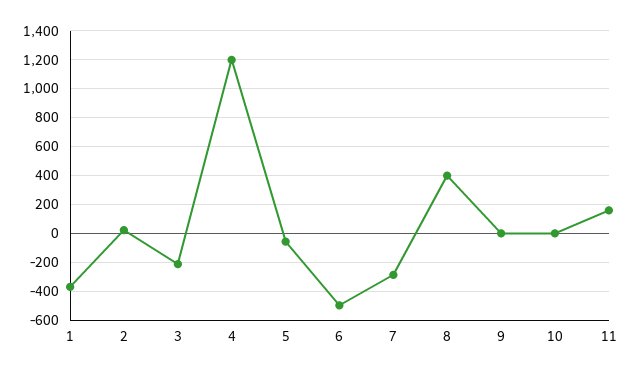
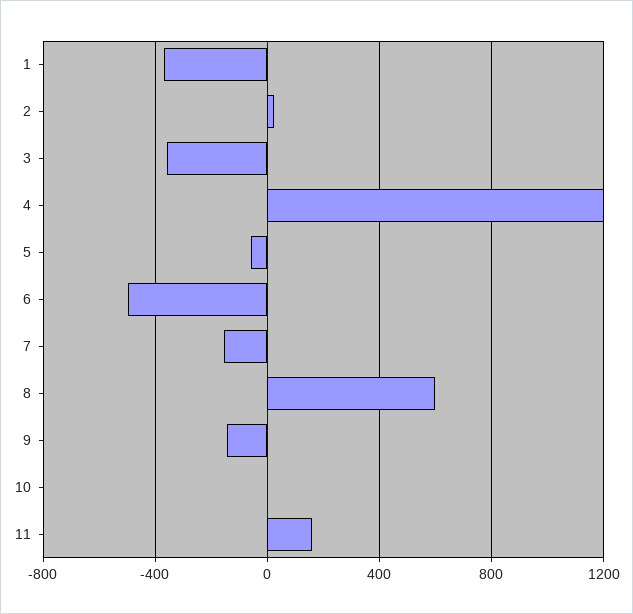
  {
    "1": -350,
    "2": 0,
-   "3": -200,
+   "3": -350,
    "4": 1200,
    "5": -50,
    "6": -500,
-   "7": -300,
+   "7": -150,
-   "8": 400,
+   "8": 600,
-   "9": 0,
+   "9": -150,
    "10": 0,
    "11": 150
  }

